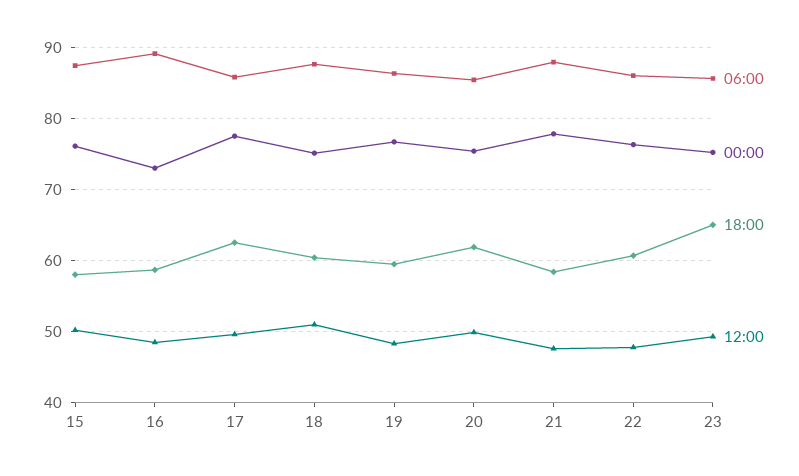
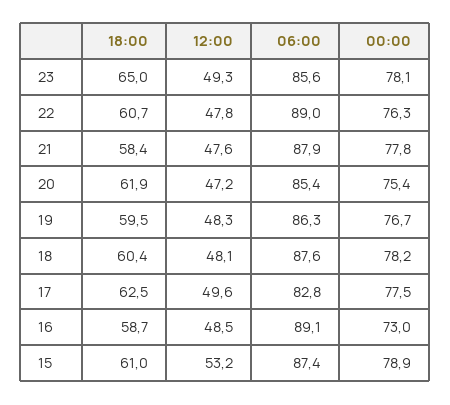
  {
    "06:00": {
      "15": 87.4,
      "16": 89.1,
-     "17": 86,
+     "17": 82.8,
      "18": 87.6,
      "19": 86.3,
      "20": 85.4,
      "21": 87.9,
-     "22": 86,
+     "22": 89,
      "23": 85.6
    },
    "00:00": {
-     "15": 76,
+     "15": 78.9,
      "16": 73,
      "17": 77.5,
-     "18": 75,
+     "18": 78.2,
      "19": 76.7,
      "20": 75.4,
      "21": 77.8,
      "22": 76.3,
-     "23": 75
+     "23": 78.1
    },
    "18:00": {
-     "15": 58,
+     "15": 61,
      "16": 58.7,
      "17": 62.5,
      "18": 60.4,
      "19": 59.5,
      "20": 61.9,
      "21": 58.4,
      "22": 60.7,
      "23": 65
    },
    "12:00": {
-     "15": 50,
+     "15": 53.2,
      "16": 48.5,
      "17": 49.6,
-     "18": 51,
+     "18": 48.1,
      "19": 48.3,
-     "20": 50,
+     "20": 47.2,
      "21": 47.6,
      "22": 47.8,
      "23": 49.3
    }
  }

